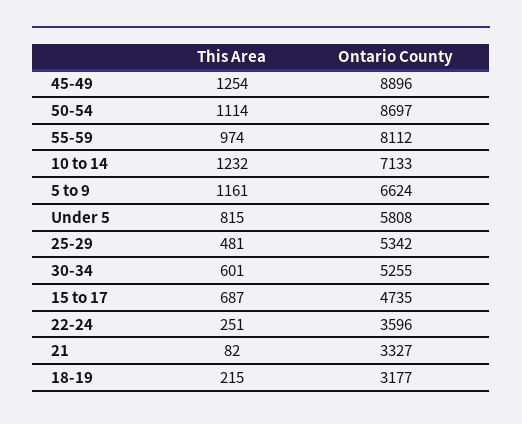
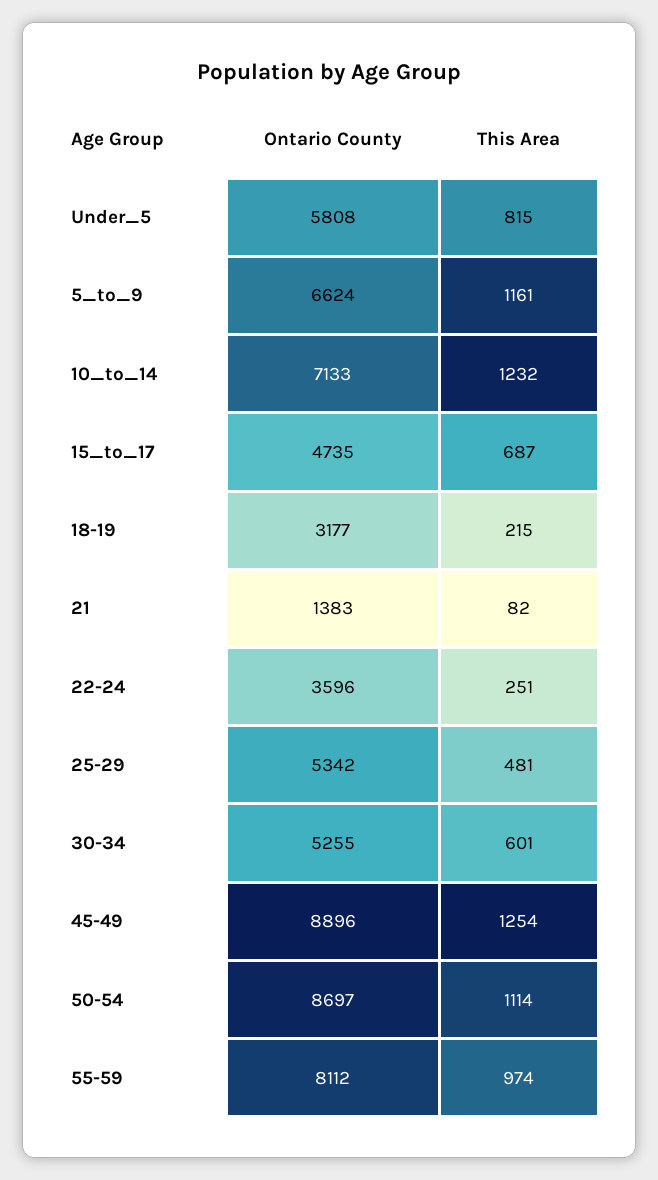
  {
    "This Area": {
      "45-49": 1254,
      "50-54": 1114,
      "55-59": 974,
      "10 to 14": 1232,
      "5 to 9": 1161,
      "Under 5": 815,
      "25-29": 481,
      "30-34": 601,
      "15 to 17": 687,
      "22-24": 251,
      "21": 82,
      "18-19": 215
    },
    "Ontario County": {
      "45-49": 8896,
      "50-54": 8697,
      "55-59": 8112,
      "10 to 14": 7133,
      "5 to 9": 6624,
      "Under 5": 5808,
      "25-29": 5342,
      "30-34": 5255,
      "15 to 17": 4735,
      "22-24": 3596,
-     "21": 3327,
+     "21": 1383,
      "18-19": 3177
    }
  }

